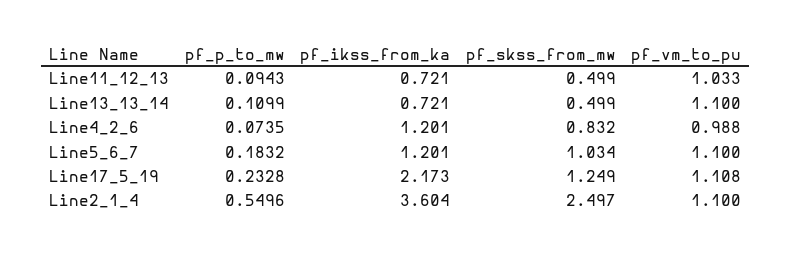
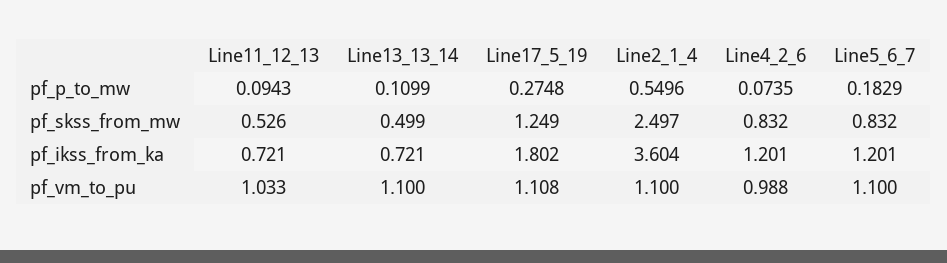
  {
    "pf_p_to_mw": {
      "Line11_12_13": 0.0943,
      "Line13_13_14": 0.1099,
      "Line4_2_6": 0.0735,
-     "Line5_6_7": 0.1832,
+     "Line5_6_7": 0.1829,
-     "Line17_5_19": 0.2328,
+     "Line17_5_19": 0.2748,
      "Line2_1_4": 0.5496
    },
    "pf_ikss_from_ka": {
      "Line11_12_13": 0.721,
      "Line13_13_14": 0.721,
      "Line4_2_6": 1.201,
      "Line5_6_7": 1.201,
-     "Line17_5_19": 2.173,
+     "Line17_5_19": 1.802,
      "Line2_1_4": 3.604
    },
    "pf_skss_from_mw": {
-     "Line11_12_13": 0.499,
+     "Line11_12_13": 0.526,
      "Line13_13_14": 0.499,
      "Line4_2_6": 0.832,
-     "Line5_6_7": 1.034,
+     "Line5_6_7": 0.832,
      "Line17_5_19": 1.249,
      "Line2_1_4": 2.497
    },
    "pf_vm_to_pu": {
      "Line11_12_13": 1.033,
      "Line13_13_14": 1.1,
      "Line4_2_6": 0.988,
      "Line5_6_7": 1.1,
      "Line17_5_19": 1.108,
      "Line2_1_4": 1.1
    }
  }

